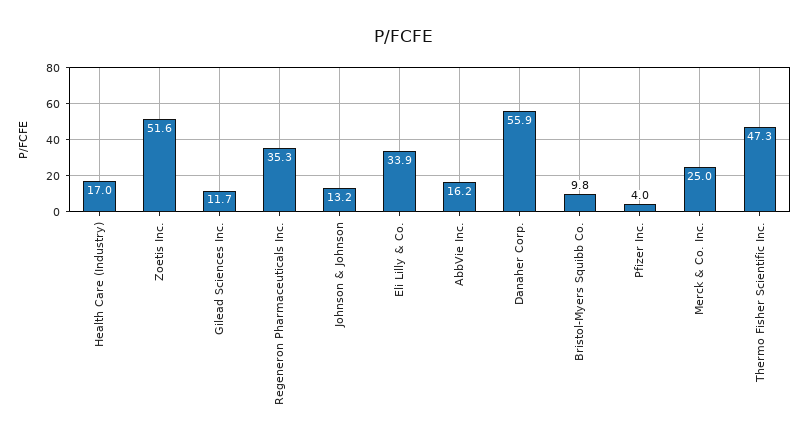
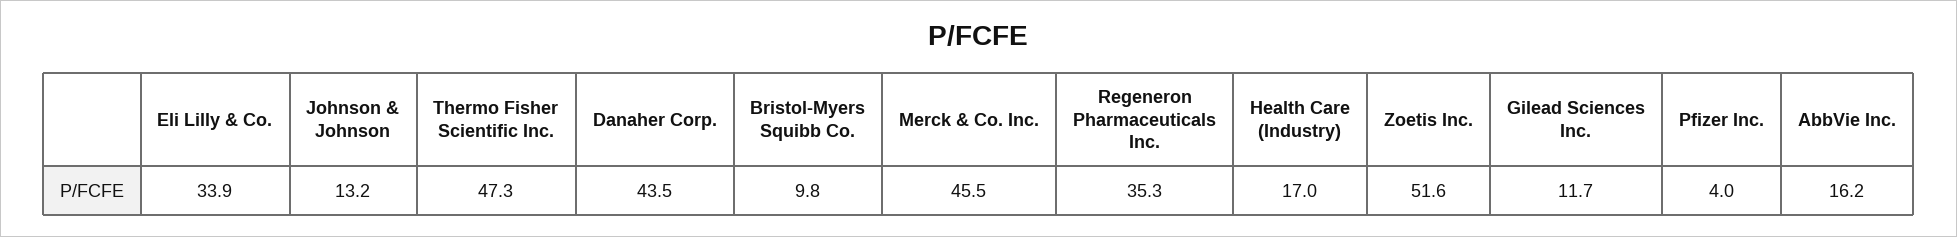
  {
    "Health Care (Industry)": 17,
    "Zoetis Inc.": 51.6,
    "Gilead Sciences Inc.": 11.7,
    "Regeneron Pharmaceuticals Inc.": 35.3,
    "Johnson & Johnson": 13.2,
    "Eli Lilly & Co.": 33.9,
    "AbbVie Inc.": 16.2,
-   "Danaher Corp.": 55.9,
+   "Danaher Corp.": 43.5,
    "Bristol-Myers Squibb Co.": 9.8,
    "Pfizer Inc.": 4,
-   "Merck & Co. Inc.": 25,
+   "Merck & Co. Inc.": 45.5,
    "Thermo Fisher Scientific Inc.": 47.3
  }

